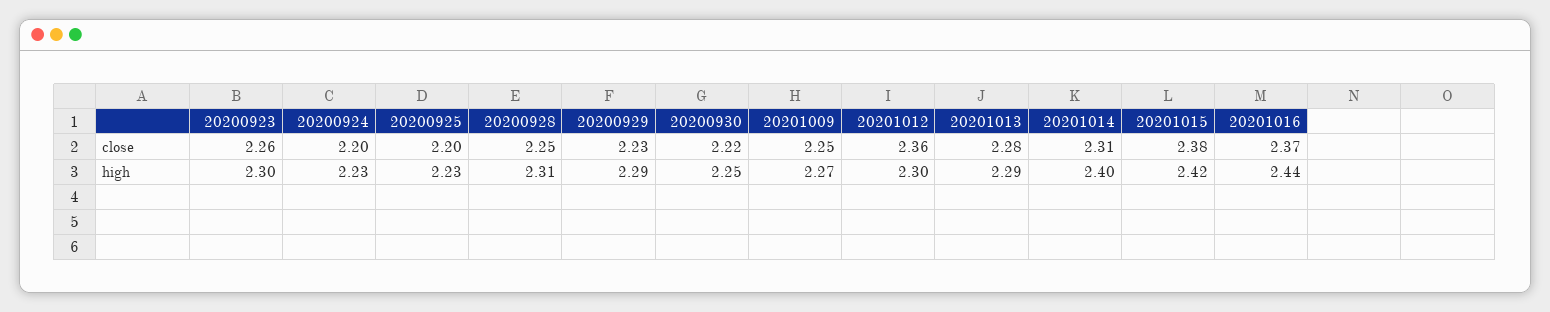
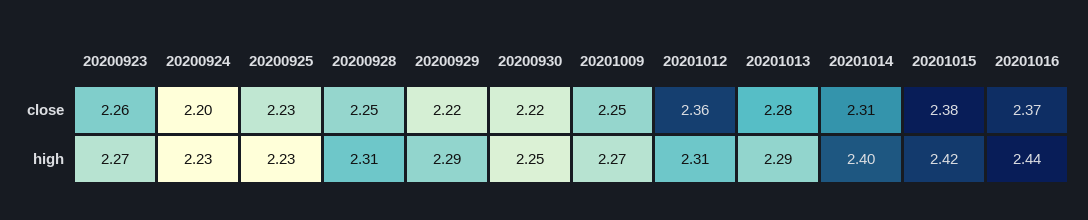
  {
    "20200923": {
      "close": 2.26,
-     "high": 2.3
+     "high": 2.27
    },
    "20200924": {
      "close": 2.2,
      "high": 2.23
    },
    "20200925": {
-     "close": 2.2,
+     "close": 2.23,
      "high": 2.23
    },
    "20200928": {
      "close": 2.25,
      "high": 2.31
    },
    "20200929": {
-     "close": 2.23,
+     "close": 2.22,
      "high": 2.29
    },
    "20200930": {
      "close": 2.22,
      "high": 2.25
    },
    "20201009": {
      "close": 2.25,
      "high": 2.27
    },
    "20201012": {
      "close": 2.36,
-     "high": 2.3
+     "high": 2.31
    },
    "20201013": {
      "close": 2.28,
      "high": 2.29
    },
    "20201014": {
      "close": 2.31,
      "high": 2.4
    },
    "20201015": {
      "close": 2.38,
      "high": 2.42
    },
    "20201016": {
      "close": 2.37,
      "high": 2.44
    }
  }

